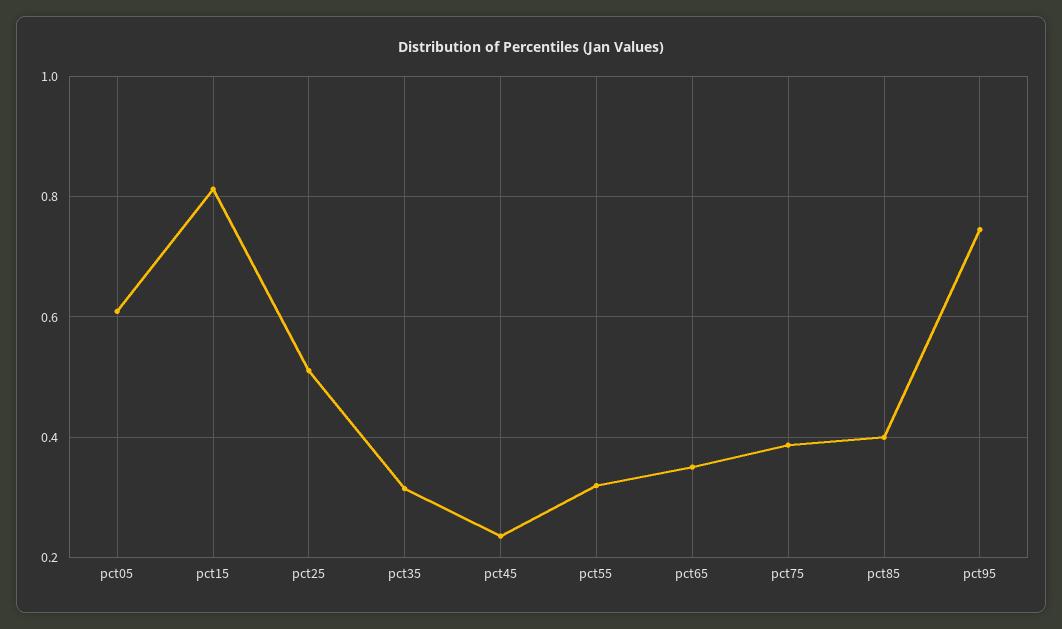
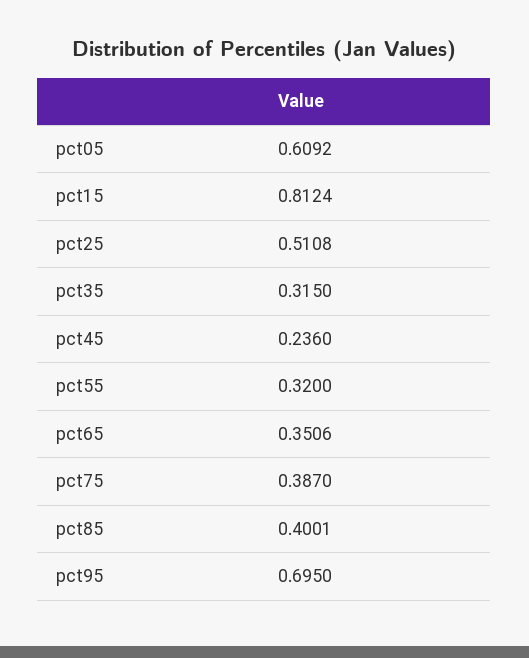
  {
    "pct05": 0.6092,
    "pct15": 0.8124,
    "pct25": 0.5108,
    "pct35": 0.315,
    "pct45": 0.236,
    "pct55": 0.32,
    "pct65": 0.3506,
    "pct75": 0.387,
    "pct85": 0.4001,
-   "pct95": 0.74
+   "pct95": 0.695
  }

